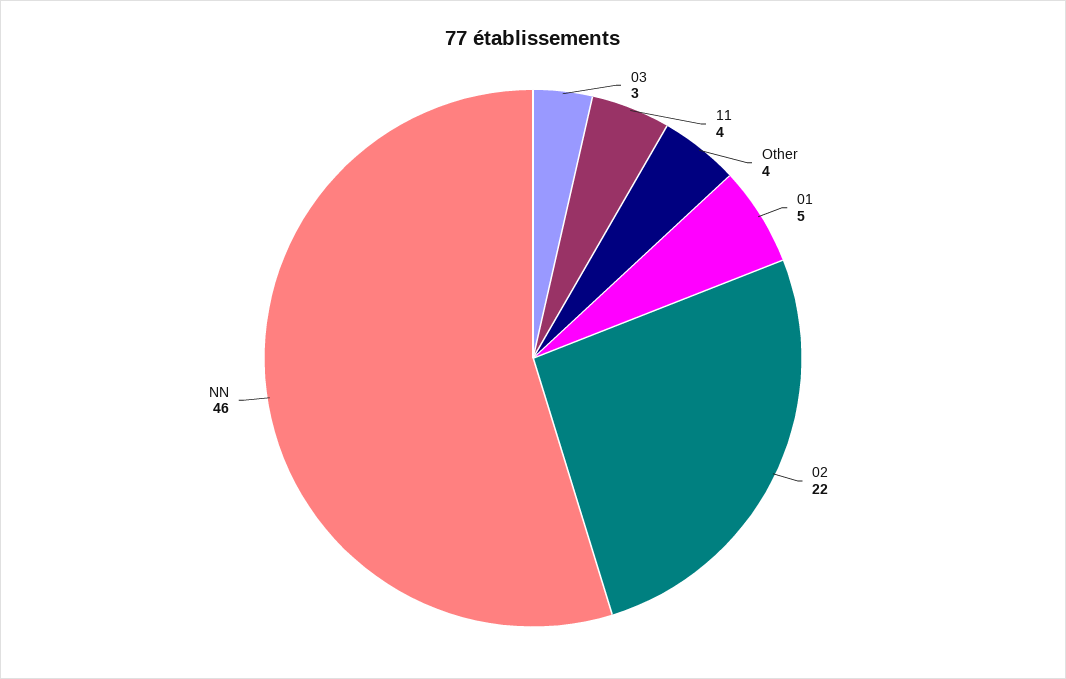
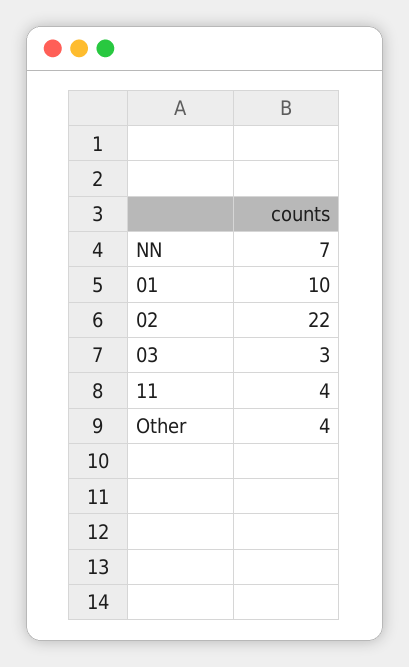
  {
    "03": 3,
    "11": 4,
    "Other": 4,
-   "01": 5,
+   "01": 10,
    "02": 22,
-   "NN": 46
+   "NN": 7
  }

